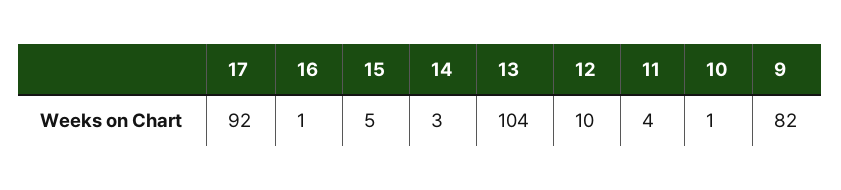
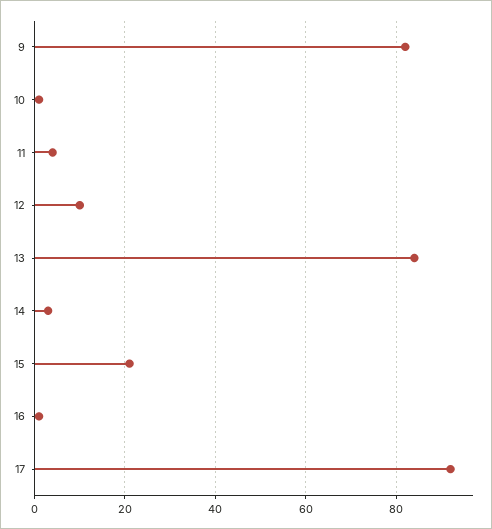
  {
    "17": 92,
    "16": 1,
-   "15": 5,
+   "15": 20,
    "14": 3,
-   "13": 104,
+   "13": 85,
    "12": 10,
    "11": 4,
    "10": 1,
    "9": 82
  }

